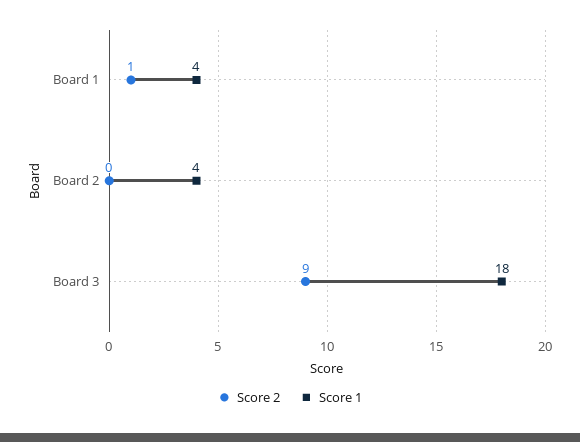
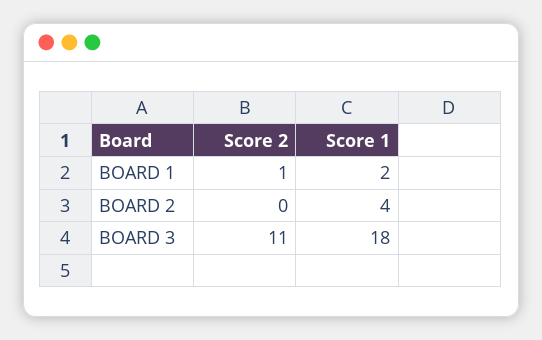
  {
    "Score 2": {
      "Board 1": 1,
      "Board 2": 0,
-     "Board 3": 9
+     "Board 3": 11
    },
    "Score 1": {
-     "Board 1": 4,
+     "Board 1": 2,
      "Board 2": 4,
      "Board 3": 18
    }
  }

